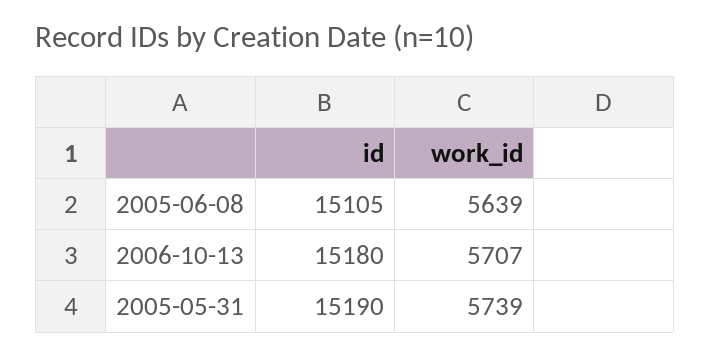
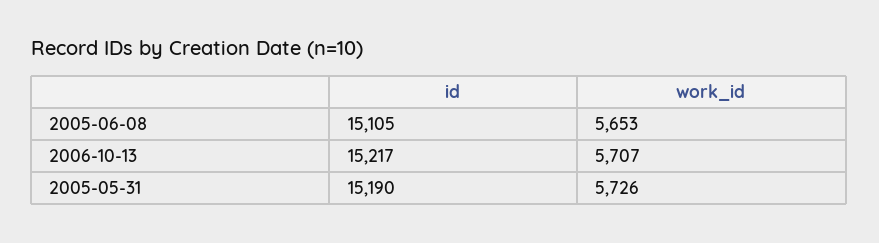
  {
    "id": {
      "2005-06-08": 15105,
-     "2006-10-13": 15180,
+     "2006-10-13": 15217,
      "2005-05-31": 15190
    },
    "work_id": {
-     "2005-06-08": 5639,
+     "2005-06-08": 5653,
      "2006-10-13": 5707,
-     "2005-05-31": 5739
+     "2005-05-31": 5726
    }
  }

